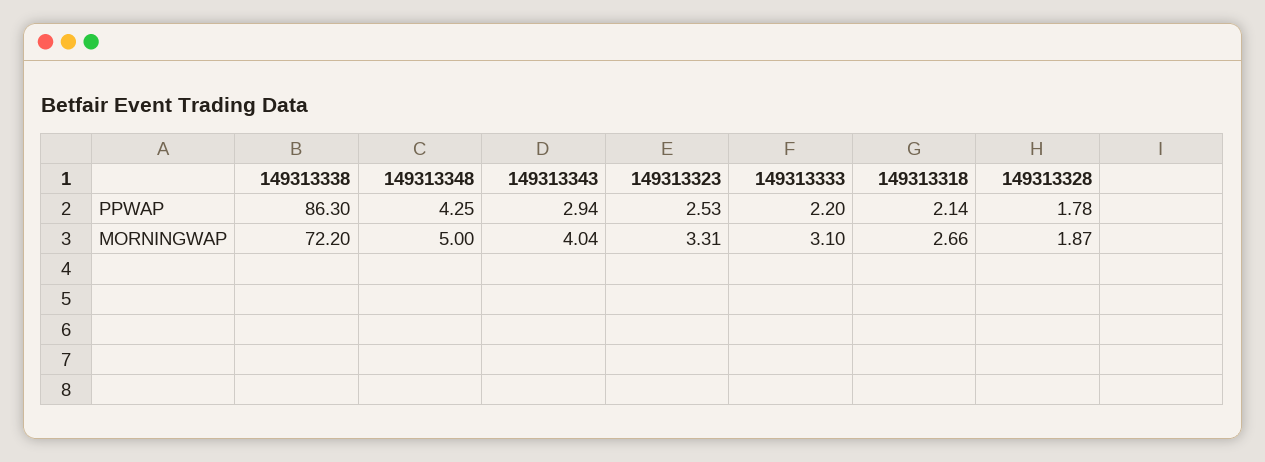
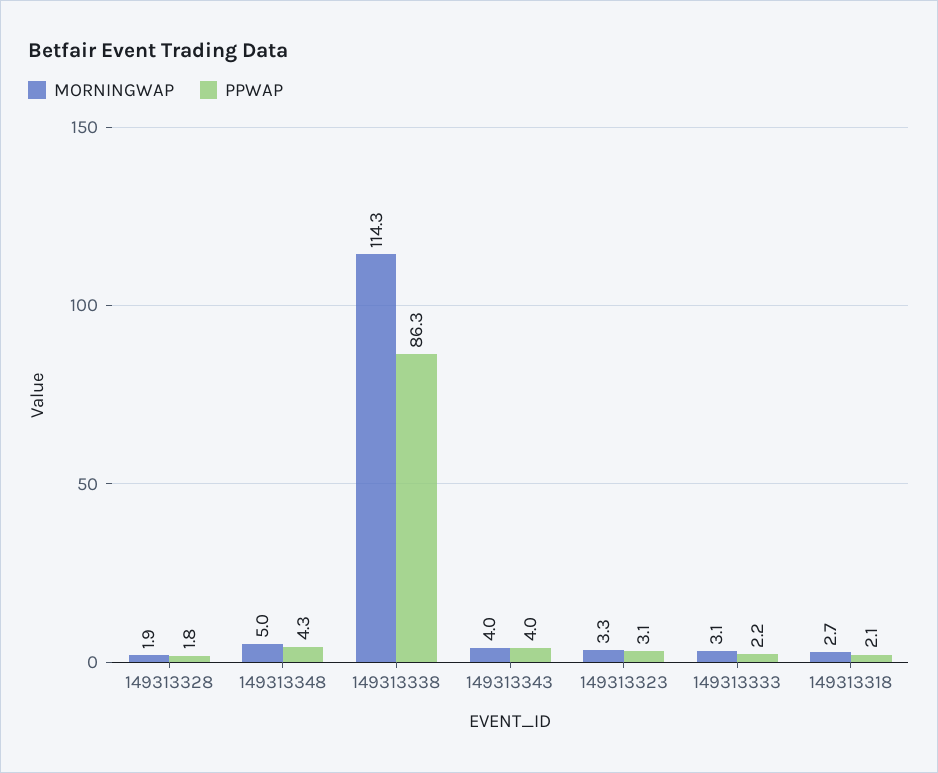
  {
    "PPWAP": {
      "149313338": 86.3,
      "149313348": 4.25,
-     "149313343": 2.94,
+     "149313343": 4,
-     "149313323": 2.53,
+     "149313323": 3.1,
      "149313333": 2.2,
      "149313318": 2.14,
      "149313328": 1.78
    },
    "MORNINGWAP": {
-     "149313338": 72.2,
+     "149313338": 114.3,
      "149313348": 5,
      "149313343": 4.04,
      "149313323": 3.31,
      "149313333": 3.1,
      "149313318": 2.66,
      "149313328": 1.87
    }
  }

